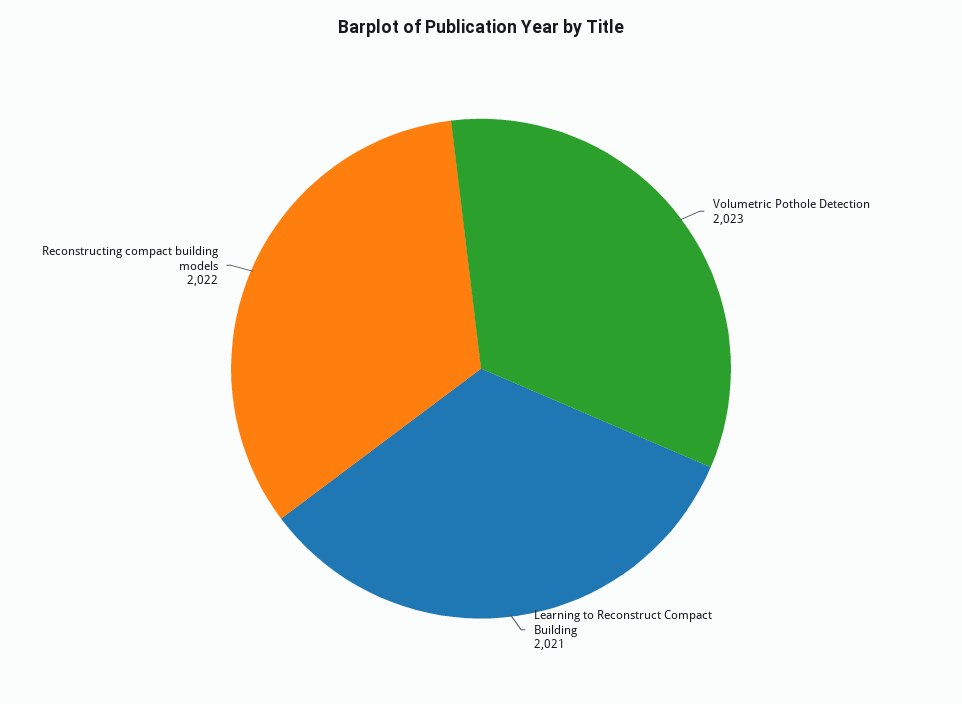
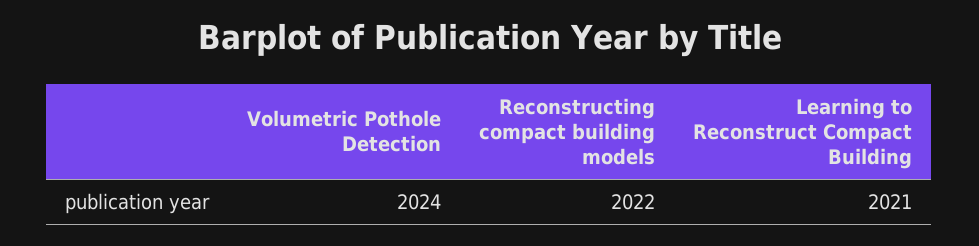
  {
-   "Volumetric Pothole Detection": 2023,
+   "Volumetric Pothole Detection": 2024,
    "Learning to Reconstruct Compact Building": 2021,
    "Reconstructing compact building models": 2022
  }

